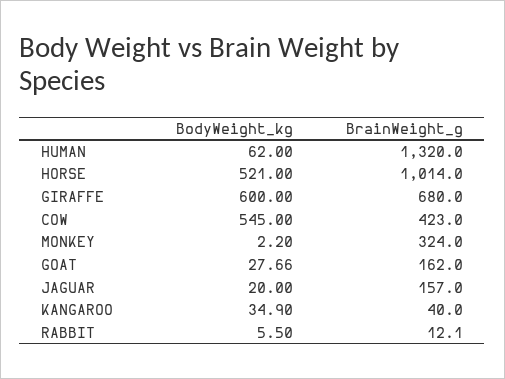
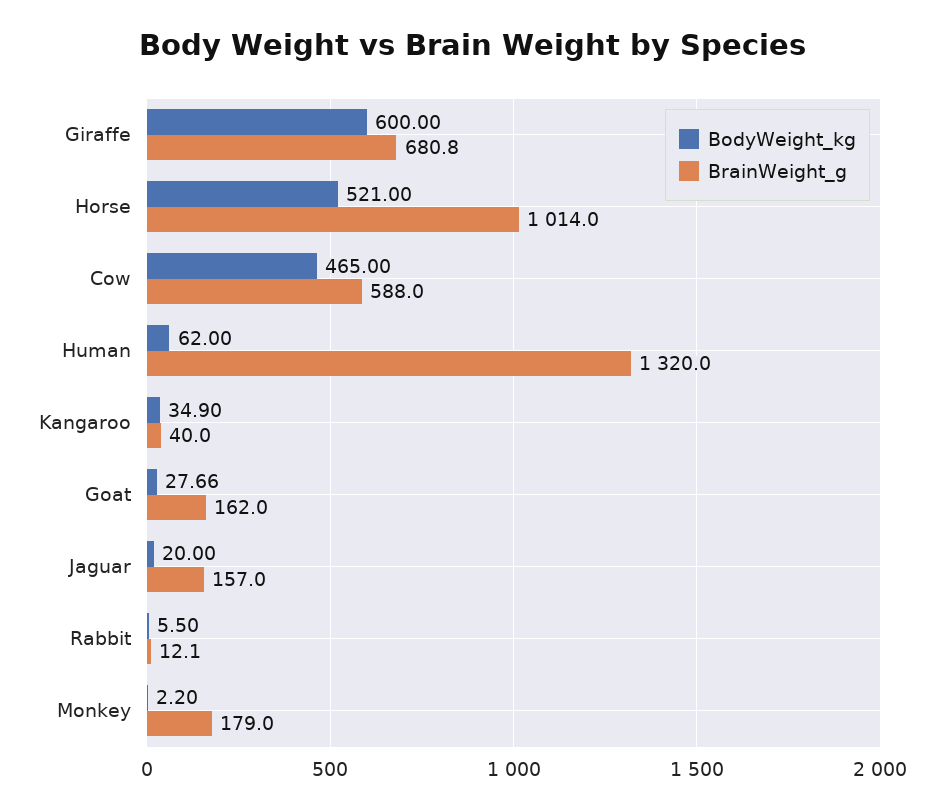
  {
    "BodyWeight_kg": {
      "HUMAN": 62,
      "HORSE": 521,
      "GIRAFFE": 600,
-     "COW": 545,
+     "COW": 465,
      "MONKEY": 2.2,
      "GOAT": 27.66,
      "JAGUAR": 20,
      "KANGAROO": 34.9,
      "RABBIT": 5.5
    },
    "BrainWeight_g": {
      "HUMAN": 1320,
      "HORSE": 1014,
-     "GIRAFFE": 680,
+     "GIRAFFE": 680.8,
-     "COW": 423,
+     "COW": 588,
-     "MONKEY": 324,
+     "MONKEY": 179,
      "GOAT": 162,
      "JAGUAR": 157,
      "KANGAROO": 40,
      "RABBIT": 12.1
    }
  }

